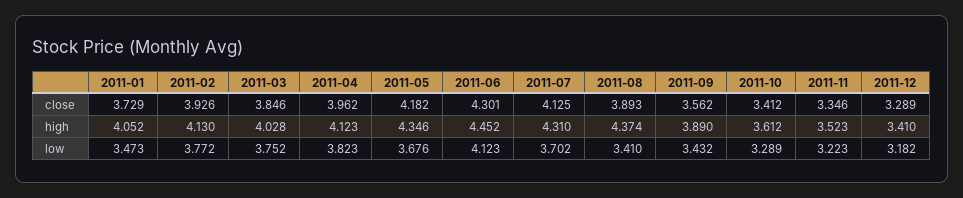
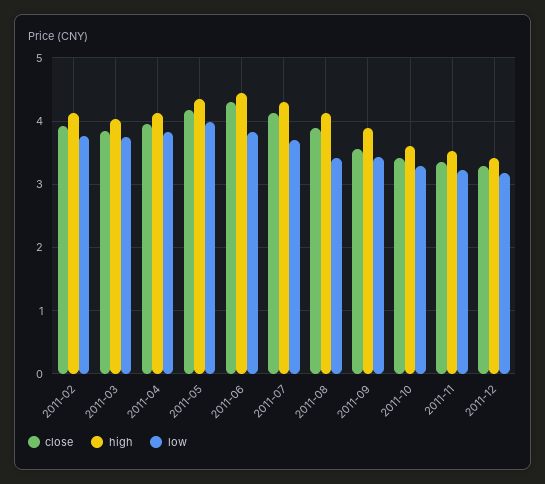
  {
    "close": {
-     "2011-01": 3.729,
      "2011-02": 3.926,
      "2011-03": 3.846,
      "2011-04": 3.962,
      "2011-05": 4.182,
      "2011-06": 4.301,
      "2011-07": 4.125,
      "2011-08": 3.893,
      "2011-09": 3.562,
      "2011-10": 3.412,
      "2011-11": 3.346,
      "2011-12": 3.289
    },
    "high": {
-     "2011-01": 4.052,
      "2011-02": 4.13,
      "2011-03": 4.028,
      "2011-04": 4.123,
      "2011-05": 4.346,
      "2011-06": 4.452,
      "2011-07": 4.31,
-     "2011-08": 4.374,
+     "2011-08": 4.1,
      "2011-09": 3.89,
      "2011-10": 3.612,
      "2011-11": 3.523,
      "2011-12": 3.41
    },
    "low": {
-     "2011-01": 3.473,
      "2011-02": 3.772,
      "2011-03": 3.752,
      "2011-04": 3.823,
-     "2011-05": 3.676,
+     "2011-05": 4,
-     "2011-06": 4.123,
+     "2011-06": 3.8,
      "2011-07": 3.702,
      "2011-08": 3.41,
      "2011-09": 3.432,
      "2011-10": 3.289,
      "2011-11": 3.223,
      "2011-12": 3.182
    }
  }

